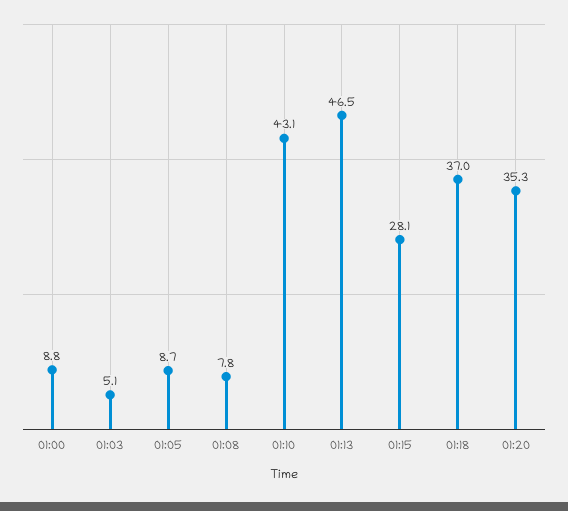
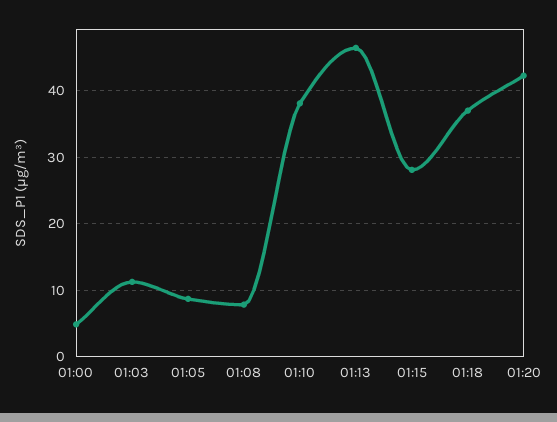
  {
-   "01:00": 8.8,
+   "01:00": 5,
-   "01:03": 5.1,
+   "01:03": 11,
    "01:05": 8.7,
    "01:08": 7.8,
-   "01:10": 43.1,
+   "01:10": 38,
    "01:13": 46.5,
    "01:15": 28.1,
    "01:18": 37,
-   "01:20": 35.3
+   "01:20": 42
  }

